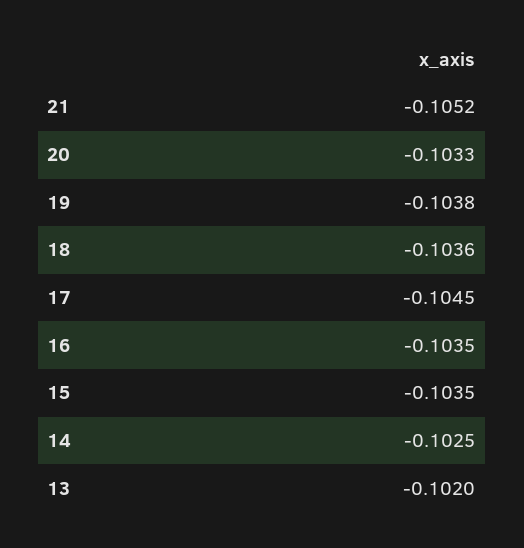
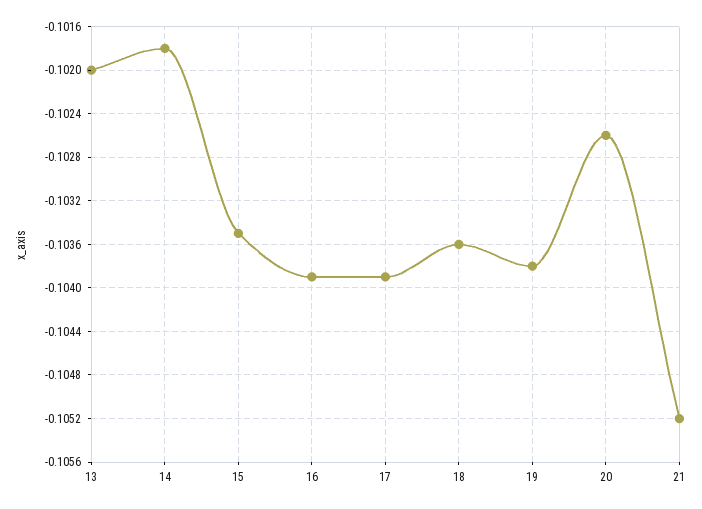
  {
    "21": -0.1052,
-   "20": -0.1033,
+   "20": -0.1026,
    "19": -0.1038,
    "18": -0.1036,
-   "17": -0.1045,
+   "17": -0.1039,
-   "16": -0.1035,
+   "16": -0.1039,
    "15": -0.1035,
-   "14": -0.1025,
+   "14": -0.1018,
    "13": -0.102
  }

